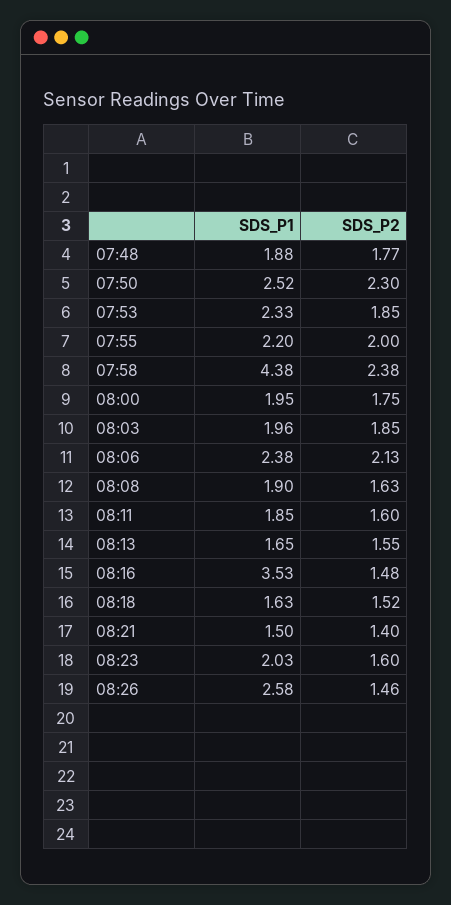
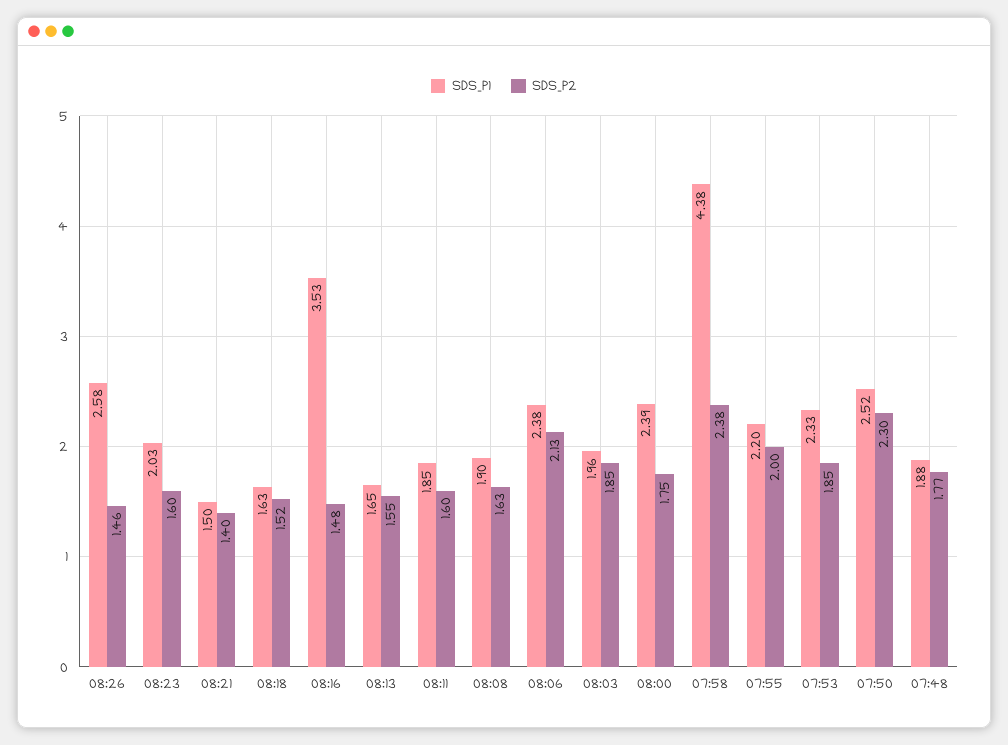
  {
    "SDS_P1": {
      "07:48": 1.88,
      "07:50": 2.52,
      "07:53": 2.33,
      "07:55": 2.2,
      "07:58": 4.38,
-     "08:00": 1.95,
+     "08:00": 2.39,
      "08:03": 1.96,
      "08:06": 2.38,
      "08:08": 1.9,
      "08:11": 1.85,
      "08:13": 1.65,
      "08:16": 3.53,
      "08:18": 1.63,
      "08:21": 1.5,
      "08:23": 2.03,
      "08:26": 2.58
    },
    "SDS_P2": {
      "07:48": 1.77,
      "07:50": 2.3,
      "07:53": 1.85,
      "07:55": 2,
      "07:58": 2.38,
      "08:00": 1.75,
      "08:03": 1.85,
      "08:06": 2.13,
      "08:08": 1.63,
      "08:11": 1.6,
      "08:13": 1.55,
      "08:16": 1.48,
      "08:18": 1.52,
      "08:21": 1.4,
      "08:23": 1.6,
      "08:26": 1.46
    }
  }

